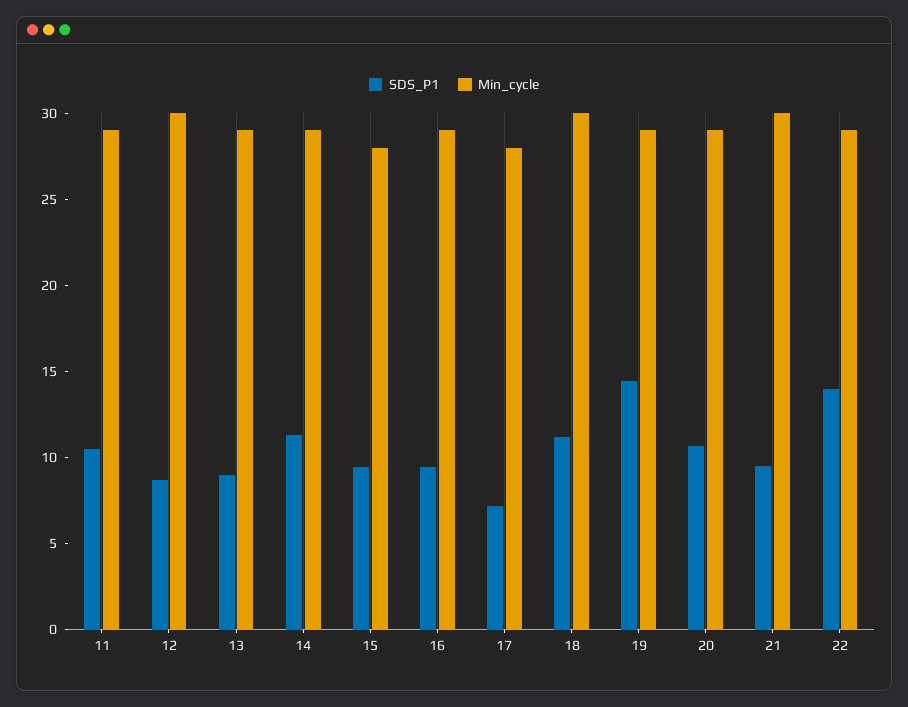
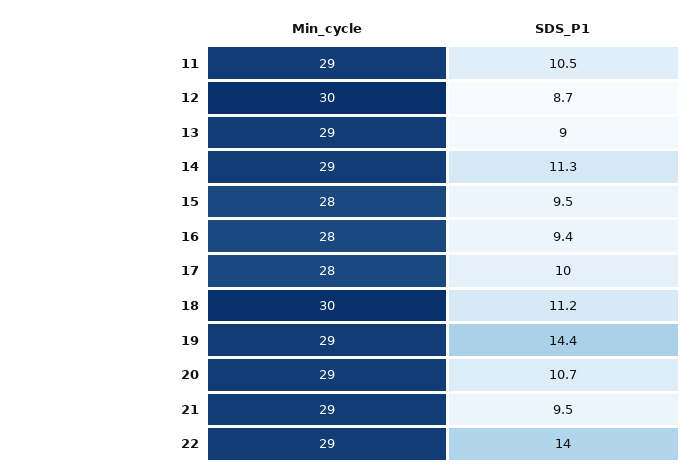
  {
    "SDS_P1": {
      "11": 10.5,
      "12": 8.7,
      "13": 9,
      "14": 11.3,
      "15": 9.5,
      "16": 9.4,
-     "17": 7,
+     "17": 10,
      "18": 11.2,
      "19": 14.4,
      "20": 10.7,
      "21": 9.5,
      "22": 14
    },
    "Min_cycle": {
      "11": 29,
      "12": 30,
      "13": 29,
      "14": 29,
      "15": 28,
-     "16": 29,
+     "16": 28,
      "17": 28,
      "18": 30,
      "19": 29,
      "20": 29,
-     "21": 30,
+     "21": 29,
      "22": 29
    }
  }

